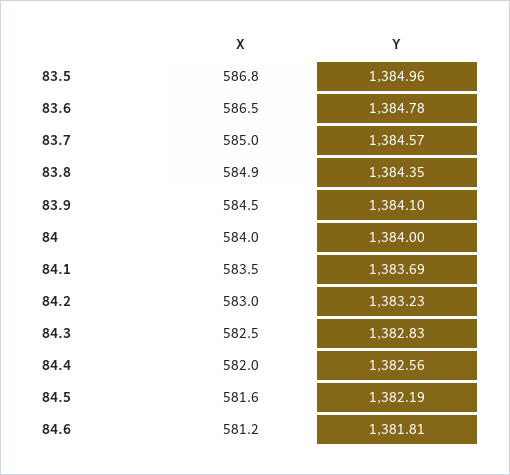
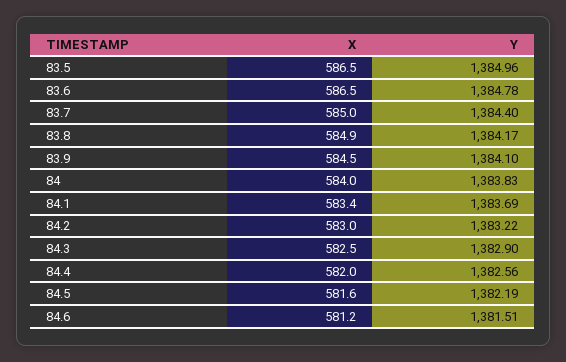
  {
    "X": {
-     "83.5": 586.8,
+     "83.5": 586.5,
      "83.6": 586.5,
      "83.7": 585,
      "83.8": 584.9,
      "83.9": 584.5,
      "84": 584,
-     "84.1": 583.5,
+     "84.1": 583.4,
      "84.2": 583,
      "84.3": 582.5,
      "84.4": 582,
      "84.5": 581.6,
      "84.6": 581.2
    },
    "Y": {
      "83.5": 1384.96,
      "83.6": 1384.78,
-     "83.7": 1384.57,
+     "83.7": 1384.4,
-     "83.8": 1384.35,
+     "83.8": 1384.17,
      "83.9": 1384.1,
-     "84": 1384,
+     "84": 1383.83,
      "84.1": 1383.69,
-     "84.2": 1383.23,
+     "84.2": 1383.22,
-     "84.3": 1382.83,
+     "84.3": 1382.9,
      "84.4": 1382.56,
      "84.5": 1382.19,
-     "84.6": 1381.81
+     "84.6": 1381.51
    }
  }

